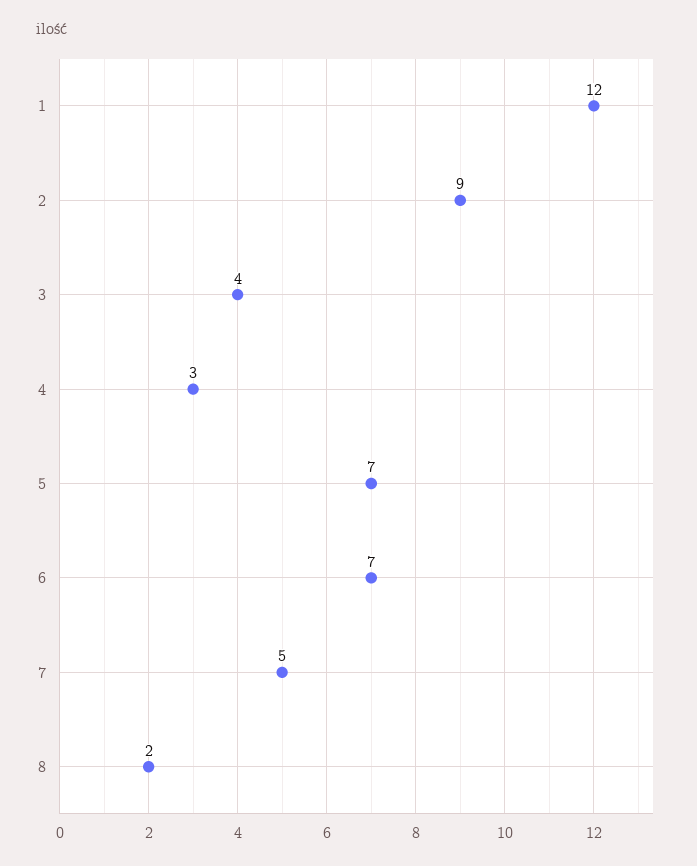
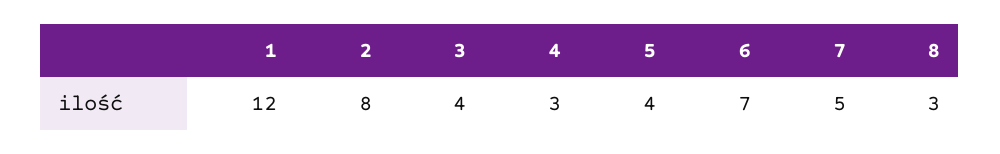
  {
    "1": 12,
-   "2": 9,
+   "2": 8,
    "3": 4,
    "4": 3,
-   "5": 7,
+   "5": 4,
    "6": 7,
    "7": 5,
-   "8": 2
+   "8": 3
  }

